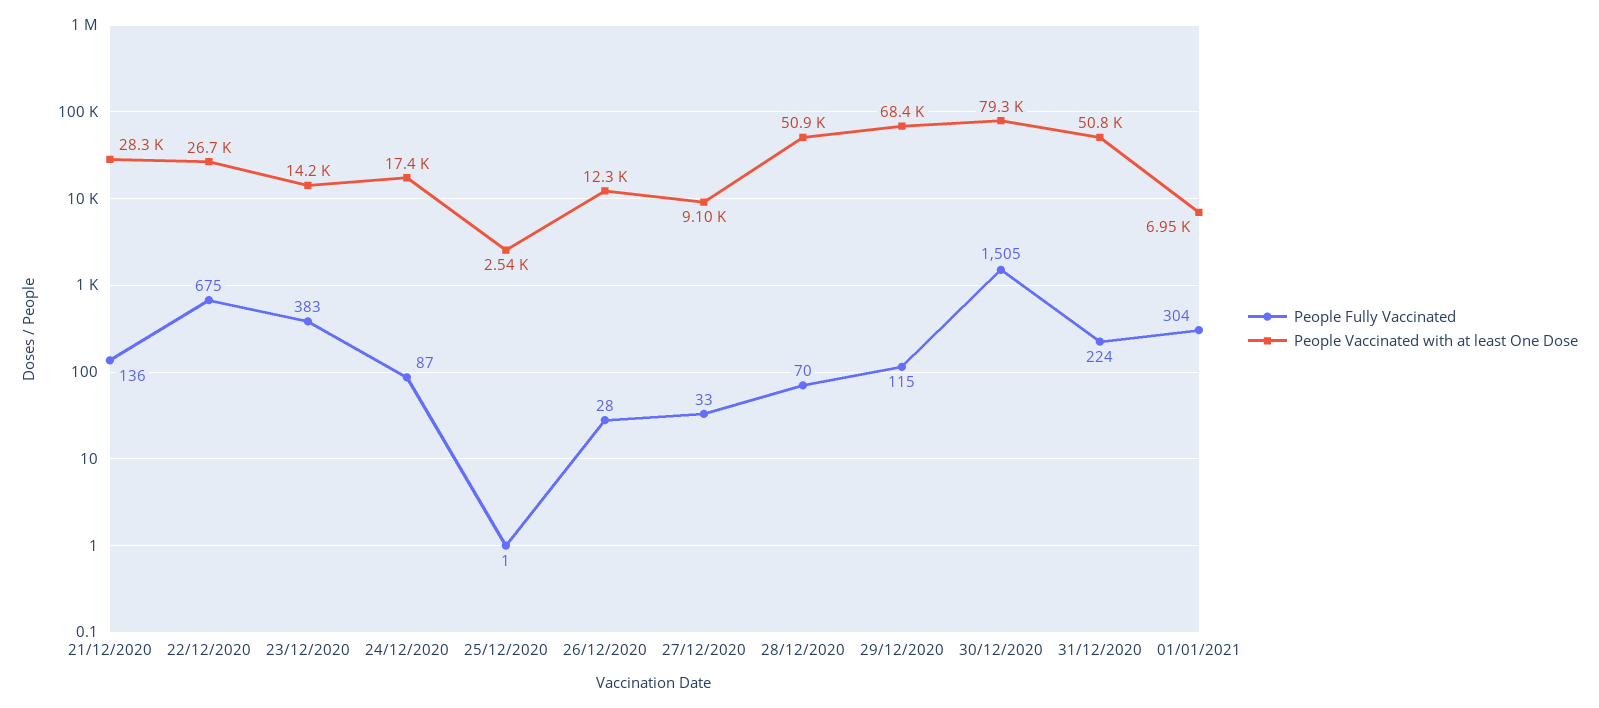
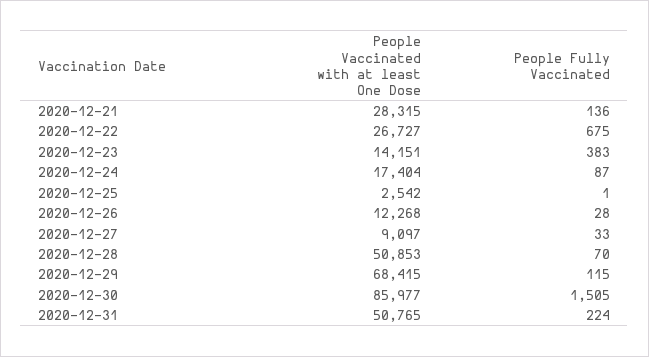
  {
    "People Fully Vaccinated": {
      "21/12/2020": 136,
      "22/12/2020": 675,
      "23/12/2020": 383,
      "24/12/2020": 87,
      "25/12/2020": 1,
      "26/12/2020": 28,
      "27/12/2020": 33,
      "28/12/2020": 70,
      "29/12/2020": 115,
      "30/12/2020": 1505,
-     "31/12/2020": 224,
+     "31/12/2020": 224
-     "01/01/2021": 304
    },
    "People Vaccinated with at least One Dose": {
      "21/12/2020": 28315,
      "22/12/2020": 26727,
      "23/12/2020": 14151,
      "24/12/2020": 17404,
      "25/12/2020": 2542,
      "26/12/2020": 12268,
      "27/12/2020": 9097,
      "28/12/2020": 50853,
      "29/12/2020": 68415,
-     "30/12/2020": 79300,
+     "30/12/2020": 85977,
-     "31/12/2020": 50765,
+     "31/12/2020": 50765
-     "01/01/2021": 6950
    }
  }

